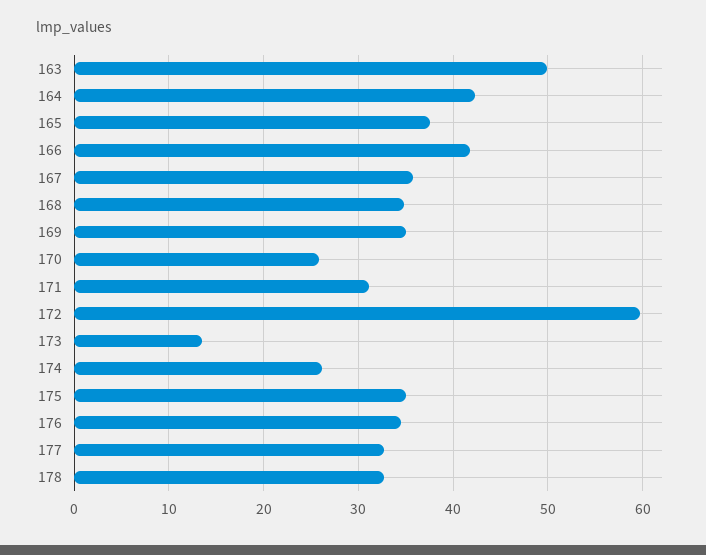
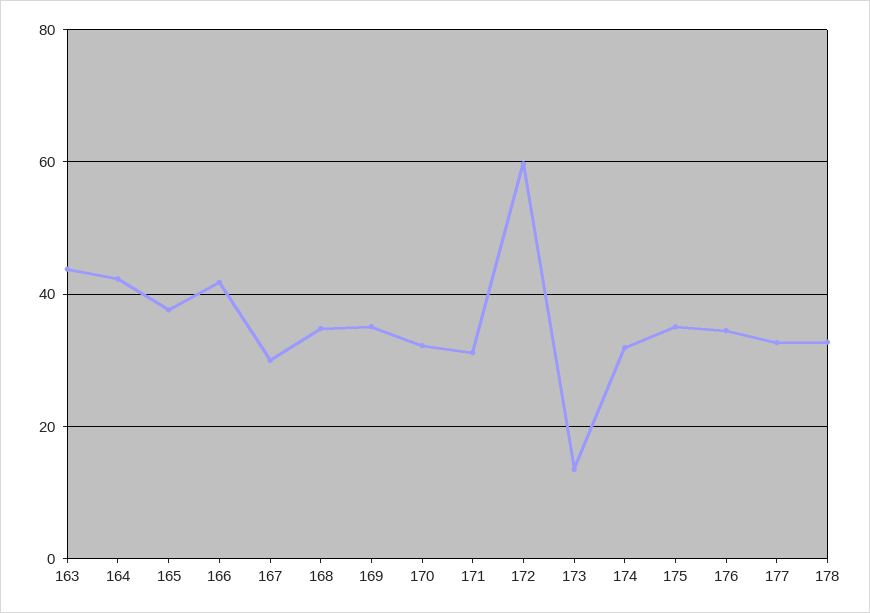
  {
-   "163": 50,
+   "163": 44,
    "164": 42,
    "165": 38,
    "166": 42,
-   "167": 36,
+   "167": 30,
    "168": 35,
    "169": 35,
-   "170": 26,
+   "170": 32,
    "171": 31,
    "172": 60,
    "173": 14,
-   "174": 26,
+   "174": 32,
    "175": 35,
    "176": 34,
    "177": 33,
    "178": 33
  }

